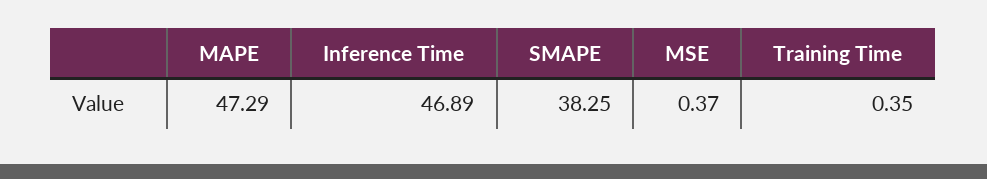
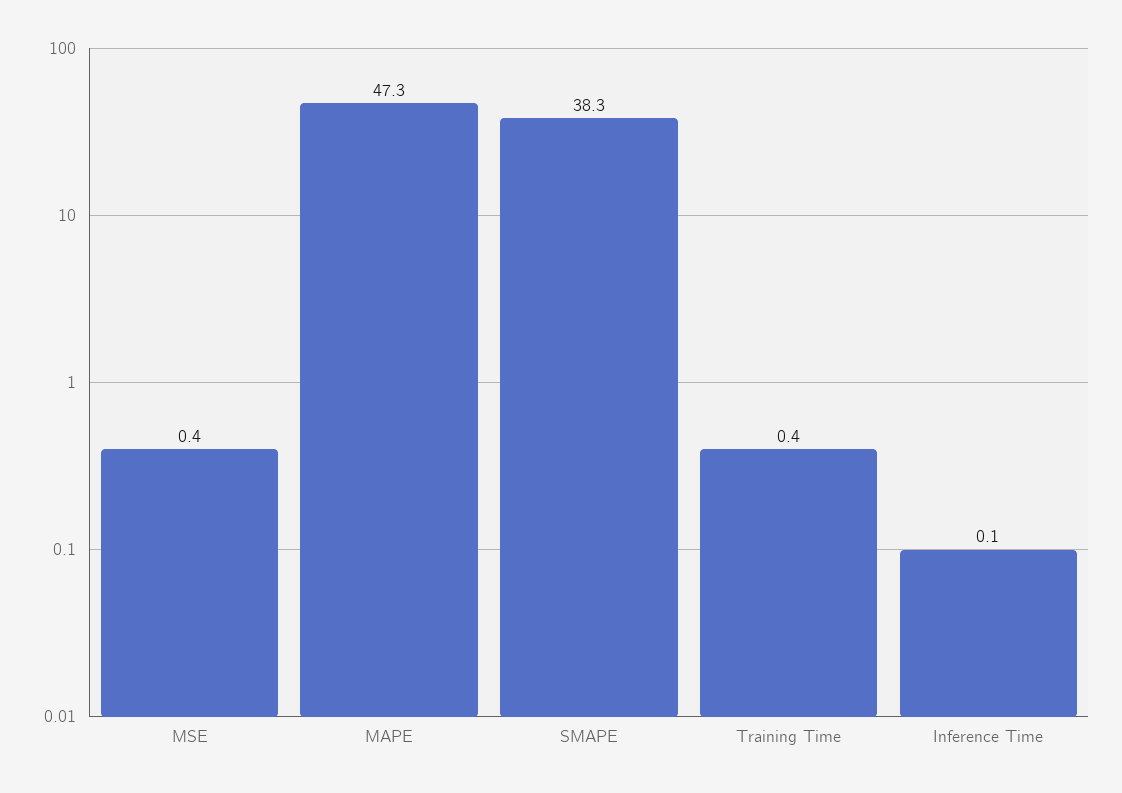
  {
    "MAPE": 47.29,
-   "Inference Time": 46.89,
+   "Inference Time": 0.1,
    "SMAPE": 38.25,
    "MSE": 0.37,
    "Training Time": 0.35
  }

